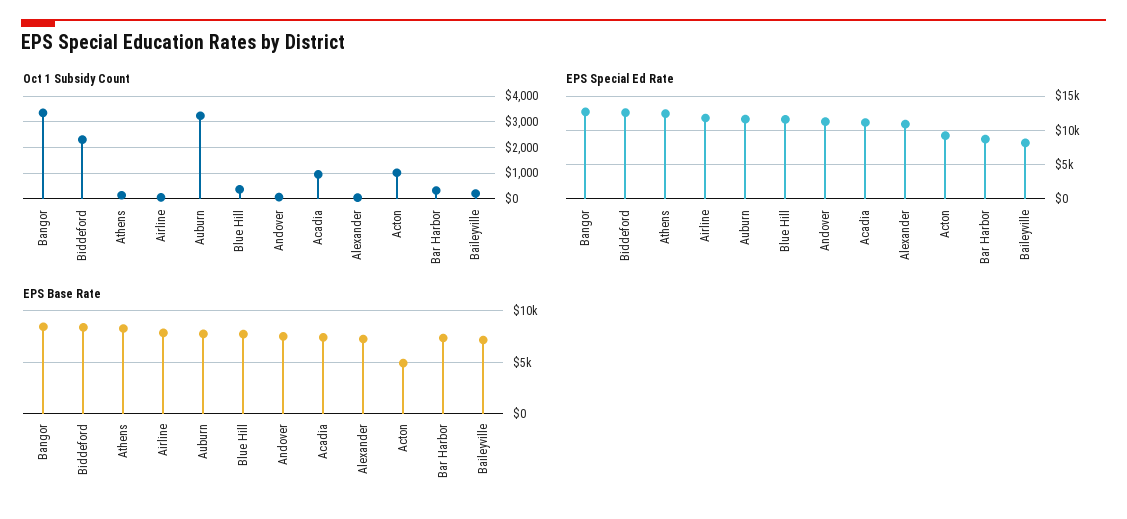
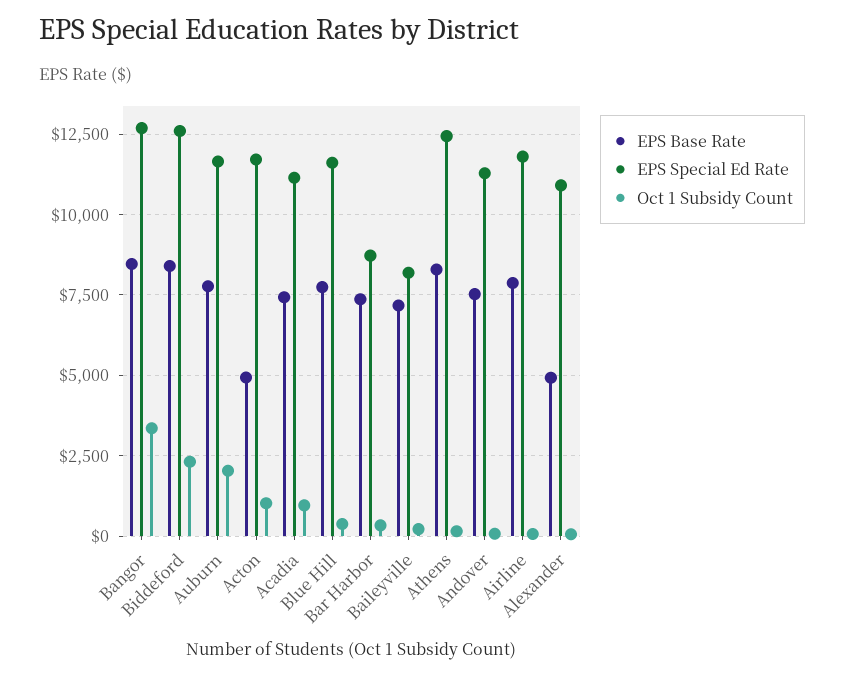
  {
    "Oct 1 Subsidy Count": {
      "Bangor": 3250,
      "Biddeford": 2250,
      "Athens": 250,
      "Airline": 0,
-     "Auburn": 3250,
+     "Auburn": 2000,
      "Blue Hill": 500,
      "Andover": 0,
      "Acadia": 1000,
      "Alexander": 0,
      "Acton": 1000,
      "Bar Harbor": 250,
      "Baileyville": 250
    },
    "EPS Special Ed Rate": {
      "Bangor": 12750,
      "Biddeford": 12500,
      "Athens": 12500,
      "Airline": 11750,
      "Auburn": 11750,
      "Blue Hill": 11500,
      "Andover": 11250,
      "Acadia": 11250,
      "Alexander": 11000,
-     "Acton": 9000,
+     "Acton": 11750,
      "Bar Harbor": 8750,
      "Baileyville": 8250
    },
    "EPS Base Rate": {
      "Bangor": 8500,
      "Biddeford": 8500,
      "Athens": 8250,
      "Airline": 7750,
      "Auburn": 7750,
      "Blue Hill": 7750,
      "Andover": 7500,
      "Acadia": 7500,
-     "Alexander": 7000,
+     "Alexander": 5000,
      "Acton": 5000,
      "Bar Harbor": 7250,
      "Baileyville": 7250
    }
  }

